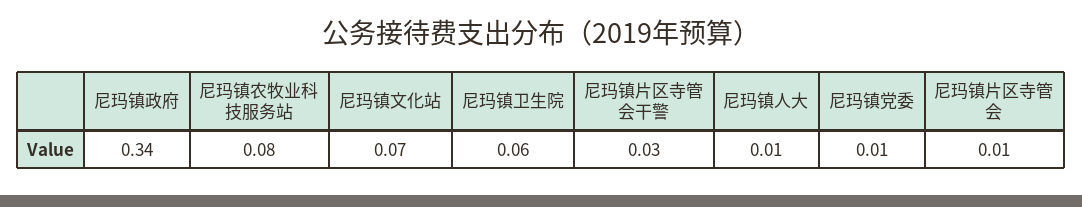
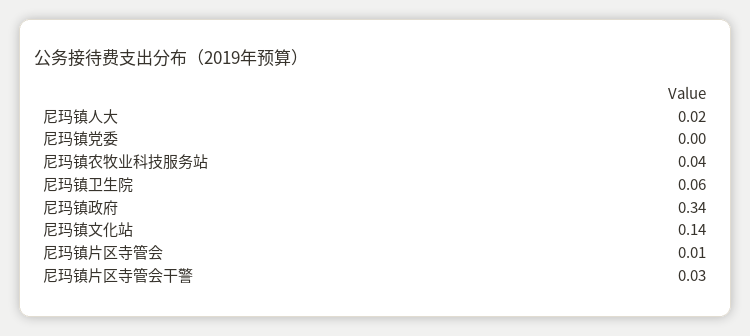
  {
    "尼玛镇政府": 0.34,
-   "尼玛镇农牧业科技服务站": 0.08,
+   "尼玛镇农牧业科技服务站": 0.04,
-   "尼玛镇文化站": 0.07,
+   "尼玛镇文化站": 0.14,
    "尼玛镇卫生院": 0.06,
    "尼玛镇片区寺管会干警": 0.03,
-   "尼玛镇人大": 0.01,
+   "尼玛镇人大": 0.02,
-   "尼玛镇党委": 0.01,
+   "尼玛镇党委": 0,
    "尼玛镇片区寺管会": 0.01
  }

